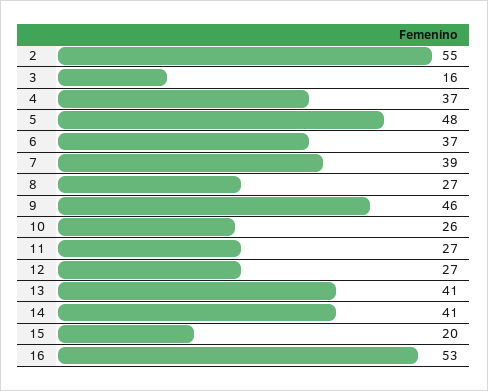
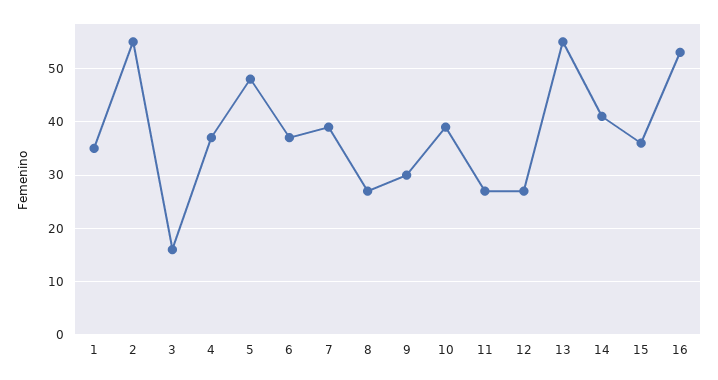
  {
    "2": 55,
    "3": 16,
    "4": 37,
    "5": 48,
    "6": 37,
    "7": 39,
    "8": 27,
-   "9": 46,
+   "9": 30,
-   "10": 26,
+   "10": 40,
    "11": 27,
    "12": 27,
-   "13": 41,
+   "13": 55,
    "14": 41,
-   "15": 20,
+   "15": 35,
-   "16": 53
+   "16": 53,
+   "1": 35
  }

